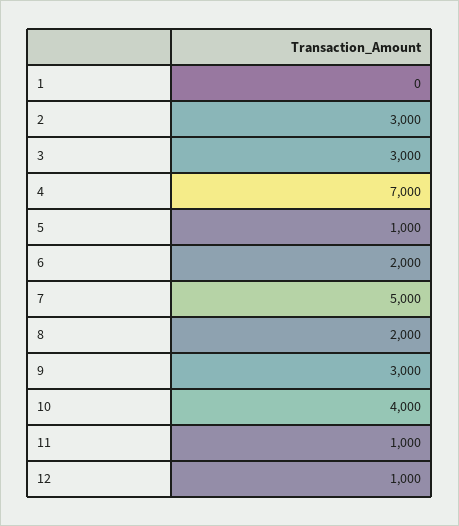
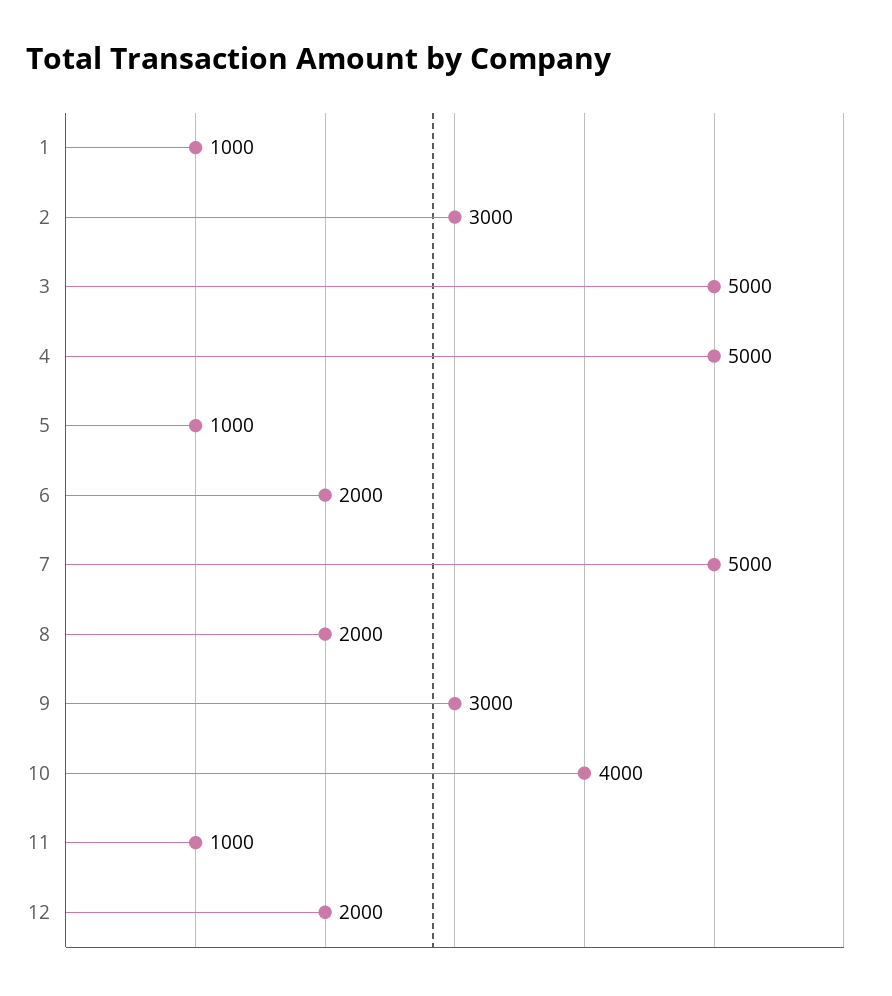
  {
-   "1": 0,
+   "1": 1000,
    "2": 3000,
-   "3": 3000,
+   "3": 5000,
-   "4": 7000,
+   "4": 5000,
    "5": 1000,
    "6": 2000,
    "7": 5000,
    "8": 2000,
    "9": 3000,
    "10": 4000,
    "11": 1000,
-   "12": 1000
+   "12": 2000
  }

